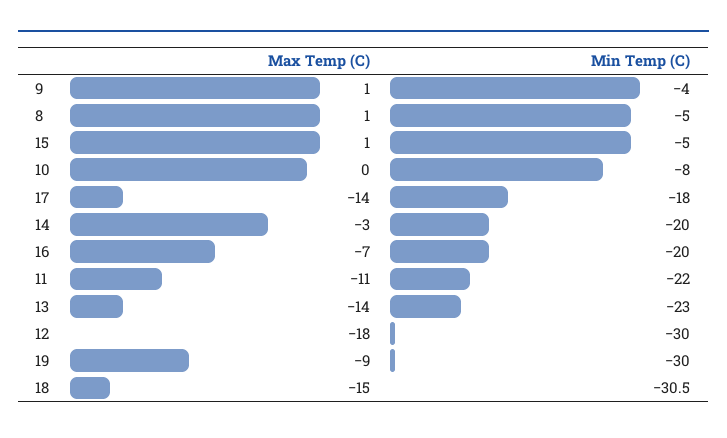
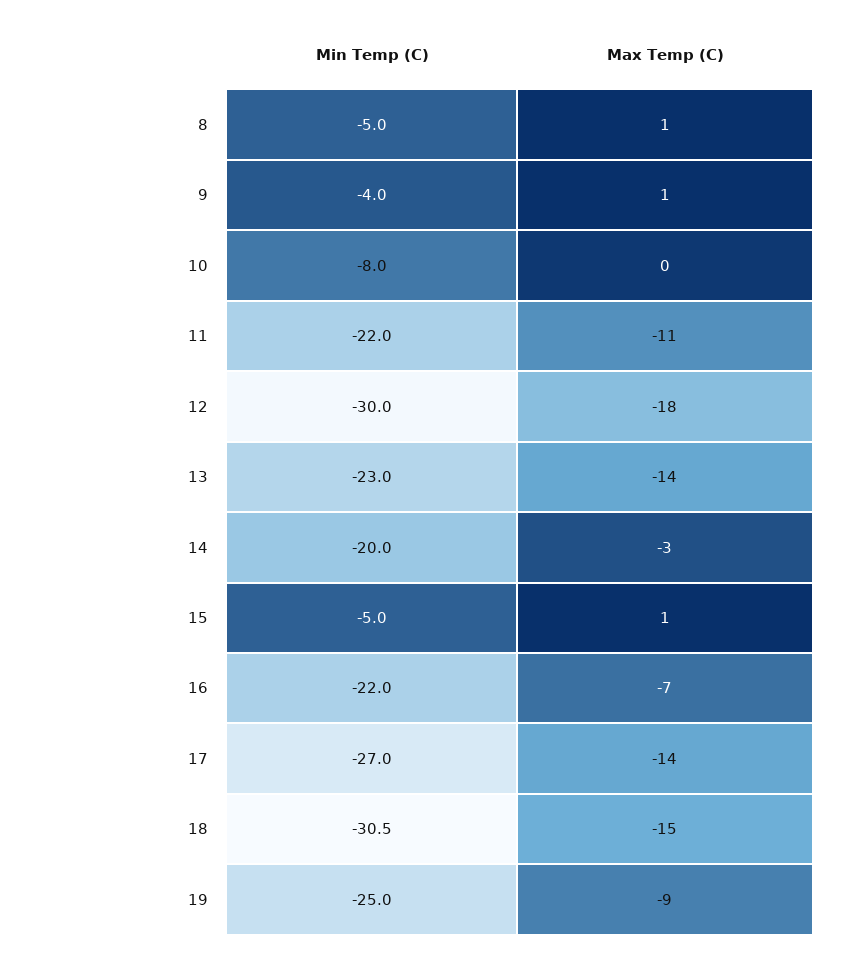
  {
    "Max Temp (C)": {
      "9": 1,
      "8": 1,
      "15": 1,
      "10": 0,
      "17": -14,
      "14": -3,
      "16": -7,
      "11": -11,
      "13": -14,
      "12": -18,
      "19": -9,
      "18": -15
    },
    "Min Temp (C)": {
      "9": -4,
      "8": -5,
      "15": -5,
      "10": -8,
-     "17": -18,
+     "17": -27,
      "14": -20,
-     "16": -20,
+     "16": -22,
      "11": -22,
      "13": -23,
      "12": -30,
-     "19": -30,
+     "19": -25,
      "18": -30.5
    }
  }

